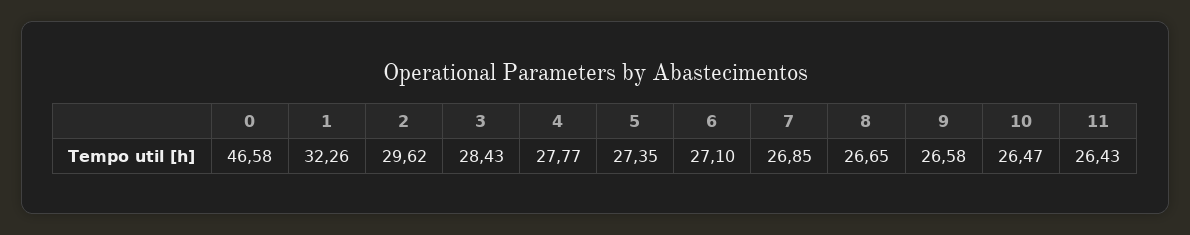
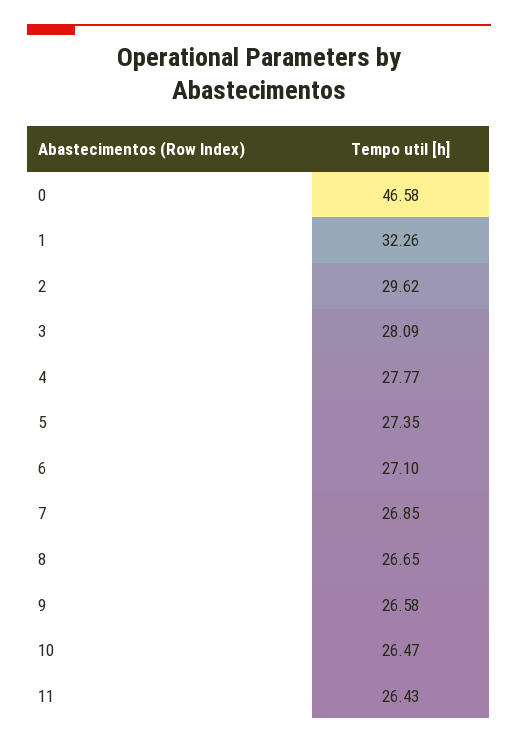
  {
    "0": 46.58,
    "1": 32.26,
    "2": 29.62,
-   "3": 28.43,
+   "3": 28.09,
    "4": 27.77,
    "5": 27.35,
    "6": 27.1,
    "7": 26.85,
    "8": 26.65,
    "9": 26.58,
    "10": 26.47,
    "11": 26.43
  }

